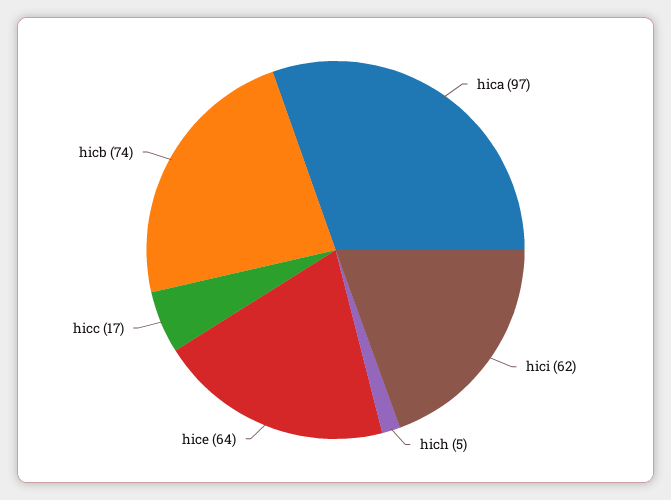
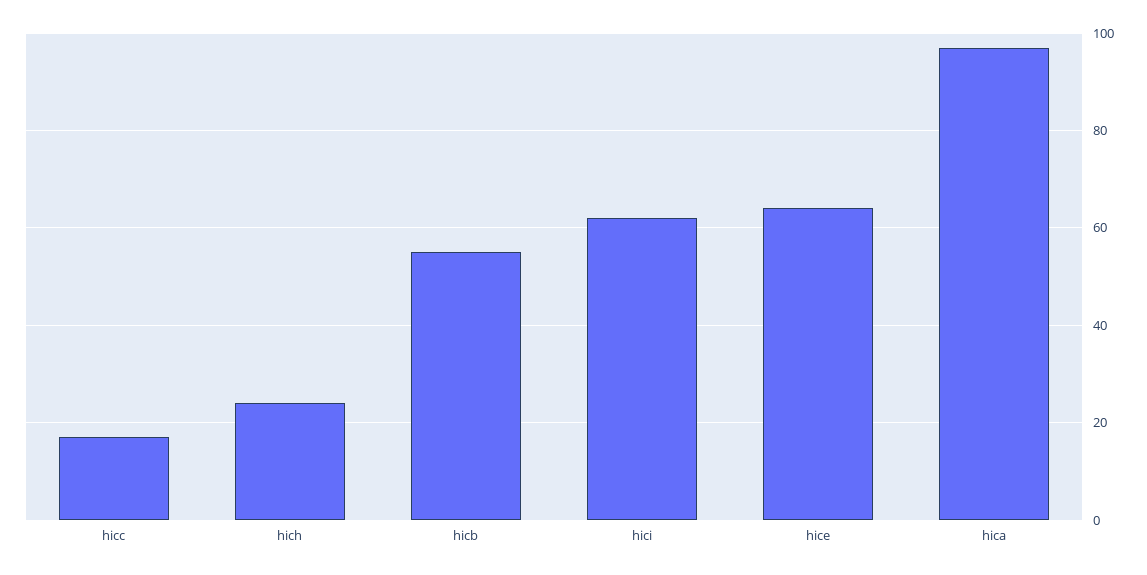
  {
    "hica": 97,
    "hici": 62,
-   "hich": 5,
+   "hich": 25,
    "hice": 64,
    "hicc": 17,
-   "hicb": 74
+   "hicb": 55
  }

